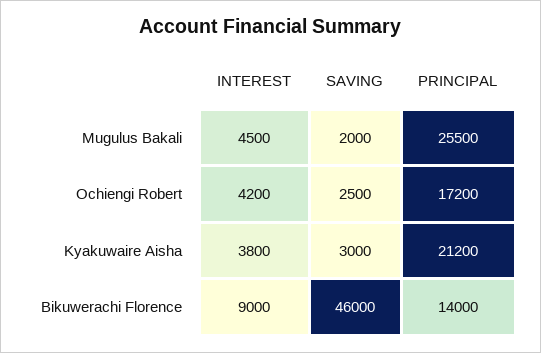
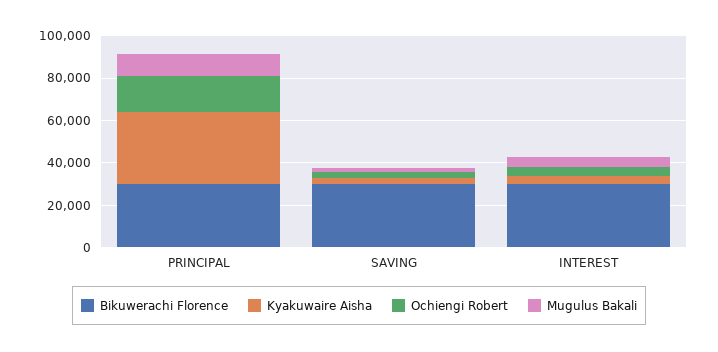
  {
    "Mugulus Bakali": {
      "INTEREST": 4500,
      "SAVING": 2000,
-     "PRINCIPAL": 25500
+     "PRINCIPAL": 10000
    },
    "Ochiengi Robert": {
      "INTEREST": 4200,
      "SAVING": 2500,
      "PRINCIPAL": 17200
    },
    "Kyakuwaire Aisha": {
      "INTEREST": 3800,
      "SAVING": 3000,
-     "PRINCIPAL": 21200
+     "PRINCIPAL": 35000
    },
    "Bikuwerachi Florence": {
-     "INTEREST": 9000,
+     "INTEREST": 30000,
-     "SAVING": 46000,
+     "SAVING": 30000,
-     "PRINCIPAL": 14000
+     "PRINCIPAL": 30000
    }
  }

